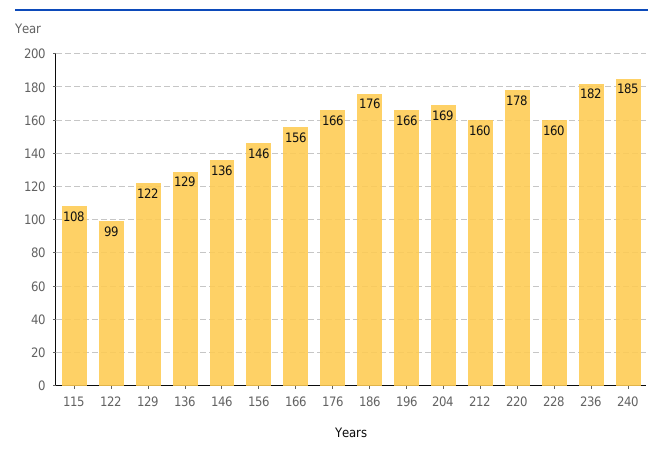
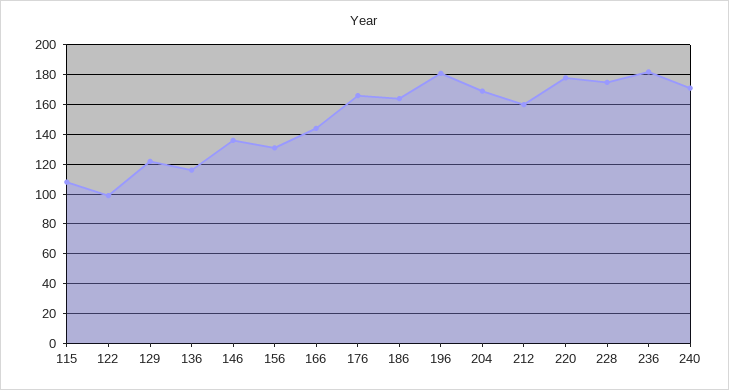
  {
    "115": 108,
    "122": 99,
    "129": 122,
-   "136": 129,
+   "136": 115,
    "146": 136,
-   "156": 146,
+   "156": 130,
-   "166": 156,
+   "166": 145,
    "176": 166,
-   "186": 176,
+   "186": 165,
-   "196": 166,
+   "196": 180,
    "204": 169,
    "212": 160,
    "220": 178,
-   "228": 160,
+   "228": 175,
    "236": 182,
-   "240": 185
+   "240": 170
  }

